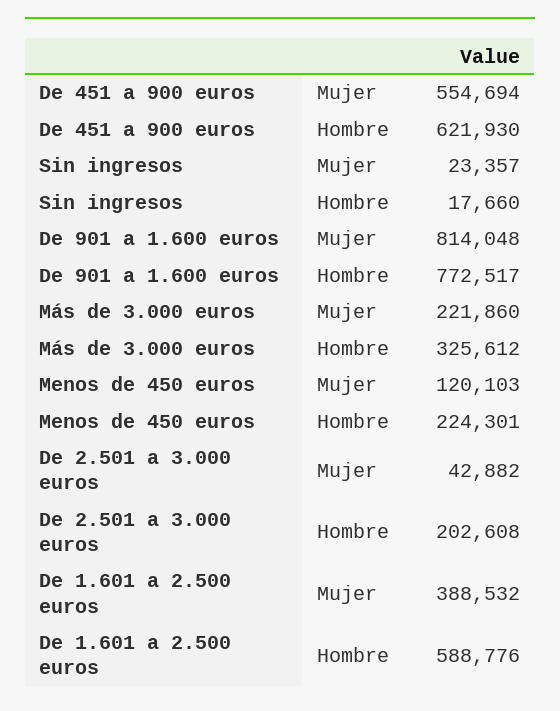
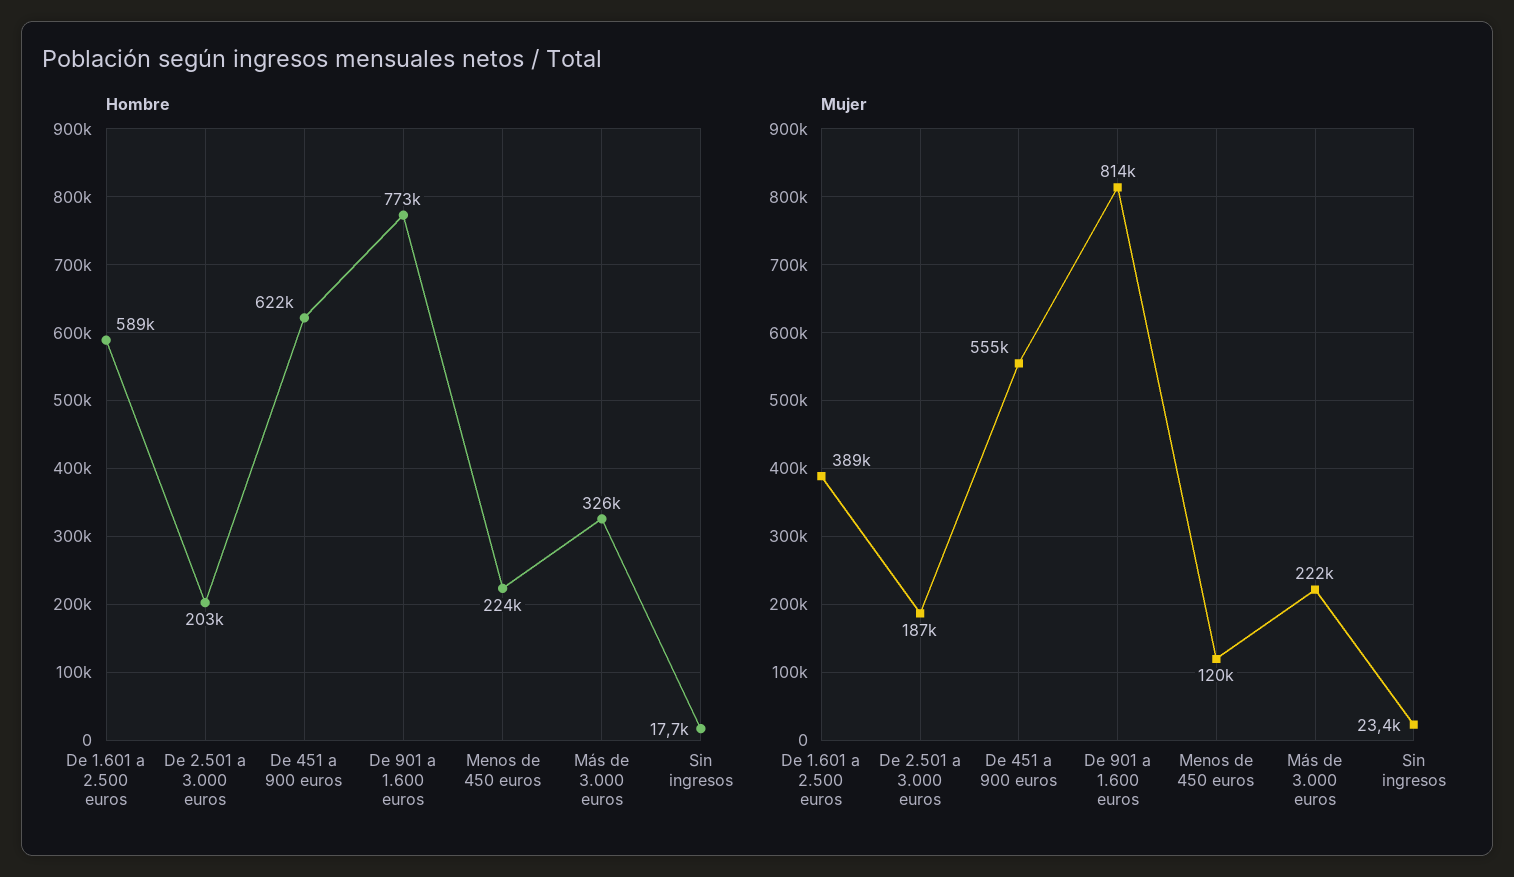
  {
    "Mujer": {
      "De 451 a 900 euros": 554694,
      "Sin ingresos": 23357,
      "De 901 a 1.600 euros": 814048,
      "Más de 3.000 euros": 221860,
      "Menos de 450 euros": 120103,
-     "De 2.501 a 3.000 euros": 42882,
+     "De 2.501 a 3.000 euros": 187000,
      "De 1.601 a 2.500 euros": 388532
    },
    "Hombre": {
      "De 451 a 900 euros": 621930,
      "Sin ingresos": 17660,
      "De 901 a 1.600 euros": 772517,
      "Más de 3.000 euros": 325612,
      "Menos de 450 euros": 224301,
      "De 2.501 a 3.000 euros": 202608,
      "De 1.601 a 2.500 euros": 588776
    }
  }

